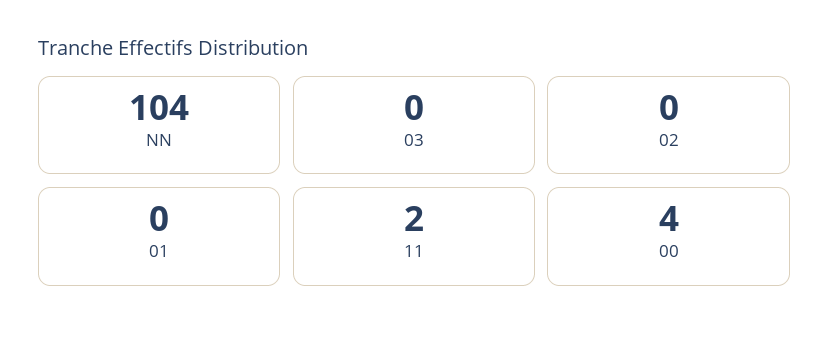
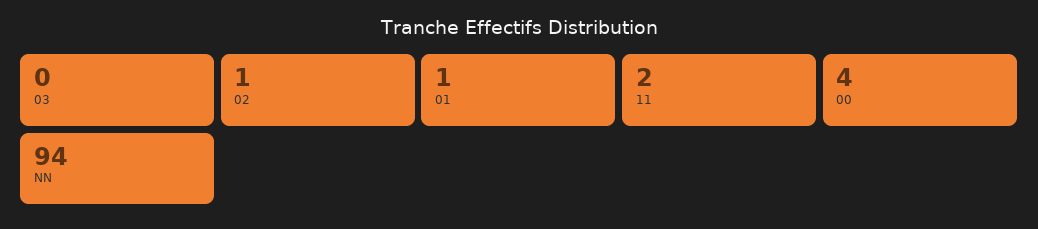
  {
-   "NN": 104,
+   "NN": 94,
    "03": 0,
-   "02": 0,
+   "02": 1,
-   "01": 0,
+   "01": 1,
    "11": 2,
    "00": 4
  }

